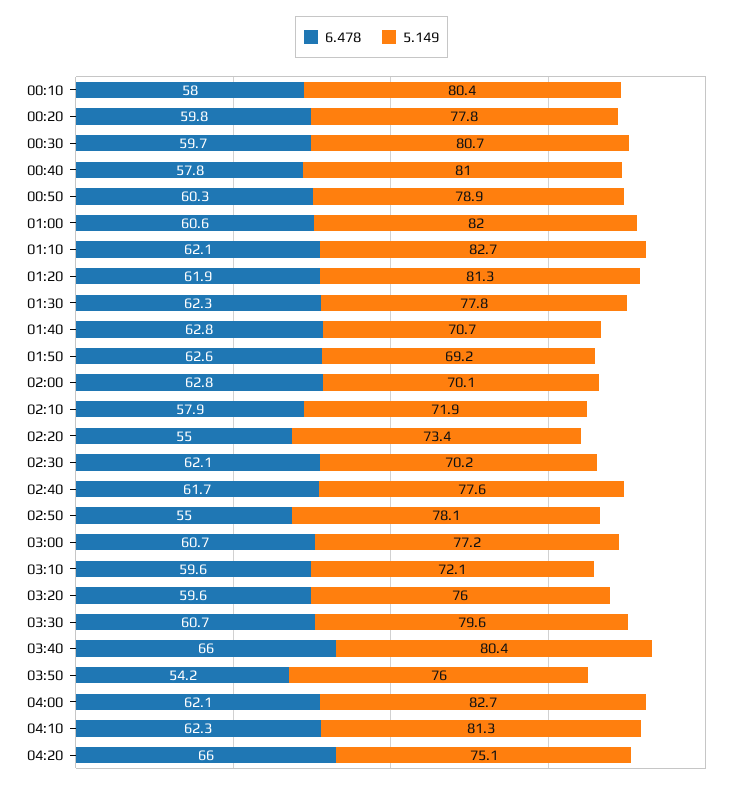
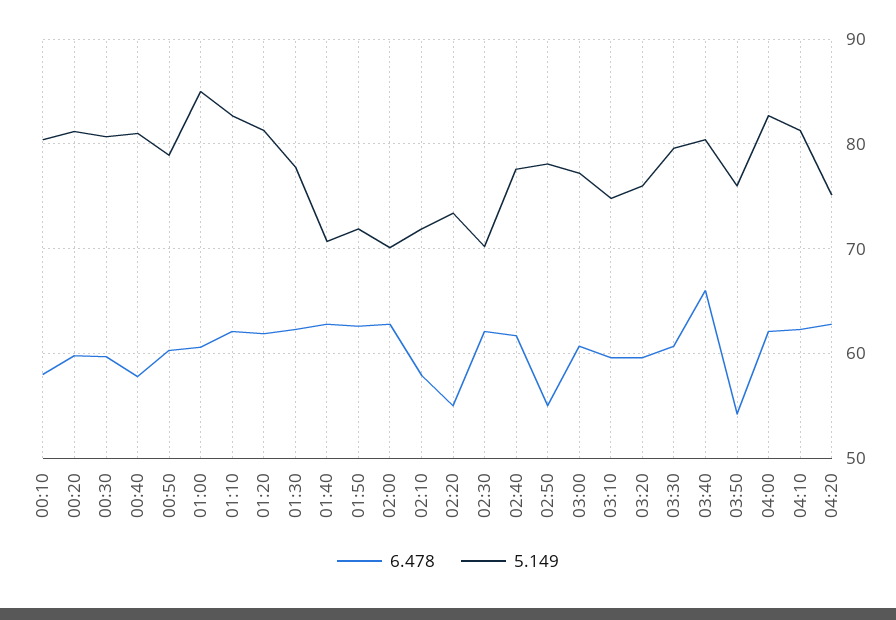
  {
    "6.478": {
      "00:10": 58,
      "00:20": 59.8,
      "00:30": 59.7,
      "00:40": 57.8,
      "00:50": 60.3,
      "01:00": 60.6,
      "01:10": 62.1,
      "01:20": 61.9,
      "01:30": 62.3,
      "01:40": 62.8,
      "01:50": 62.6,
      "02:00": 62.8,
      "02:10": 57.9,
      "02:20": 55,
      "02:30": 62.1,
      "02:40": 61.7,
      "02:50": 55,
      "03:00": 60.7,
      "03:10": 59.6,
      "03:20": 59.6,
      "03:30": 60.7,
      "03:40": 66,
      "03:50": 54.2,
      "04:00": 62.1,
      "04:10": 62.3,
-     "04:20": 66
+     "04:20": 63
    },
    "5.149": {
      "00:10": 80.4,
-     "00:20": 77.8,
+     "00:20": 81,
      "00:30": 80.7,
      "00:40": 81,
      "00:50": 78.9,
-     "01:00": 82,
+     "01:00": 85,
      "01:10": 82.7,
      "01:20": 81.3,
      "01:30": 77.8,
      "01:40": 70.7,
-     "01:50": 69.2,
+     "01:50": 72,
      "02:00": 70.1,
      "02:10": 71.9,
      "02:20": 73.4,
      "02:30": 70.2,
      "02:40": 77.6,
      "02:50": 78.1,
      "03:00": 77.2,
-     "03:10": 72.1,
+     "03:10": 75,
      "03:20": 76,
      "03:30": 79.6,
      "03:40": 80.4,
      "03:50": 76,
      "04:00": 82.7,
      "04:10": 81.3,
      "04:20": 75.1
    }
  }

